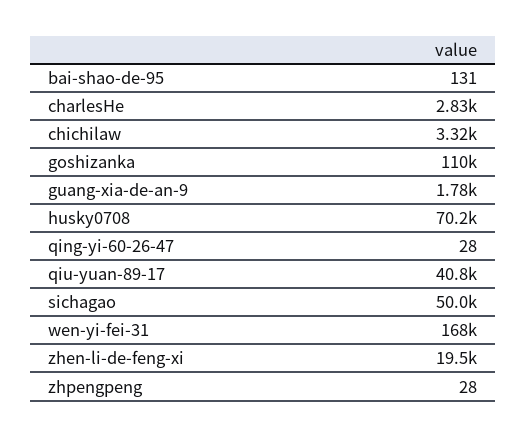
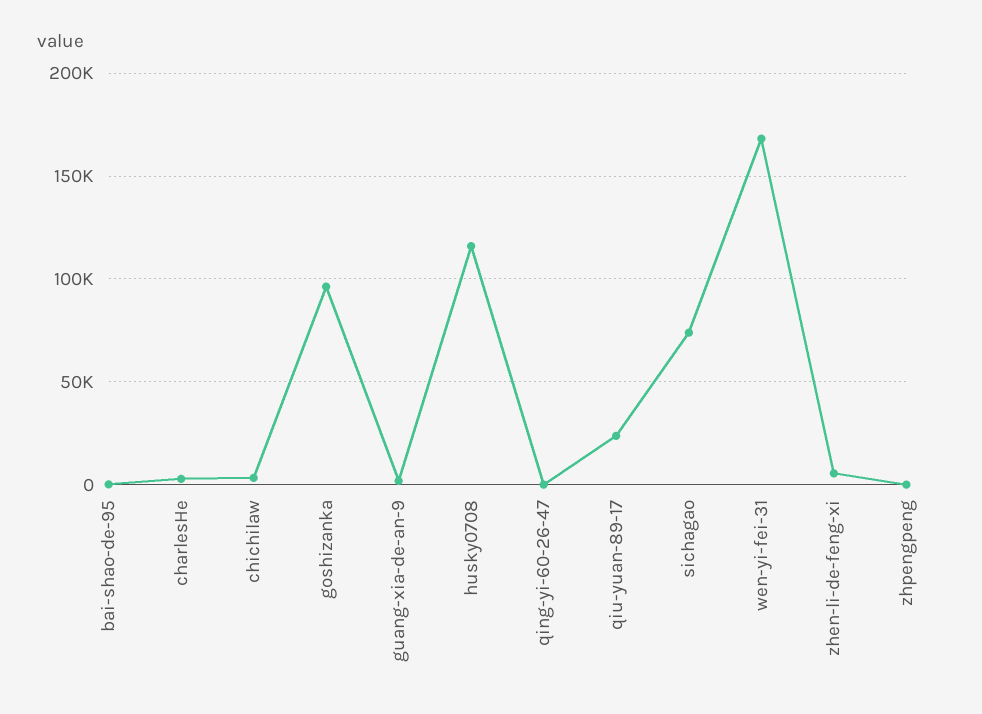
  {
    "bai-shao-de-95": 131,
    "charlesHe": 2830,
    "chichilaw": 3320,
-   "goshizanka": 110000,
+   "goshizanka": 95000,
    "guang-xia-de-an-9": 1780,
-   "husky0708": 70200,
+   "husky0708": 115000,
    "qing-yi-60-26-47": 28,
-   "qiu-yuan-89-17": 40800,
+   "qiu-yuan-89-17": 25000,
-   "sichagao": 50000,
+   "sichagao": 75000,
    "wen-yi-fei-31": 168000,
-   "zhen-li-de-feng-xi": 19500,
+   "zhen-li-de-feng-xi": 5000,
    "zhpengpeng": 28
  }

